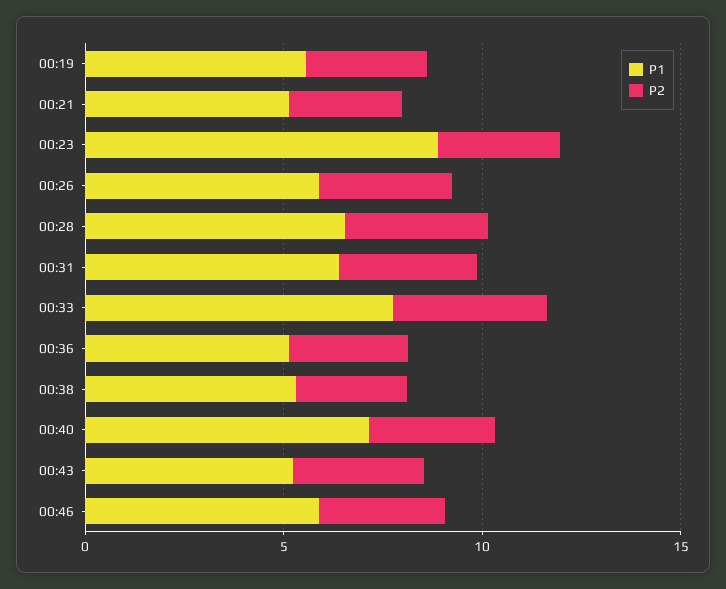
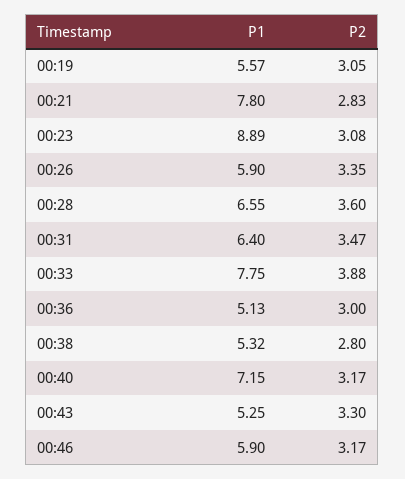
  {
    "P1": {
      "00:19": 5.57,
-     "00:21": 5,
+     "00:21": 7.8,
      "00:23": 8.89,
      "00:26": 5.9,
      "00:28": 6.55,
      "00:31": 6.4,
      "00:33": 7.75,
      "00:36": 5.13,
      "00:38": 5.32,
      "00:40": 7.15,
      "00:43": 5.25,
      "00:46": 5.9
    },
    "P2": {
      "00:19": 3.05,
      "00:21": 2.83,
      "00:23": 3.08,
      "00:26": 3.35,
      "00:28": 3.6,
      "00:31": 3.47,
      "00:33": 3.88,
      "00:36": 3,
      "00:38": 2.8,
      "00:40": 3.17,
      "00:43": 3.3,
      "00:46": 3.17
    }
  }

